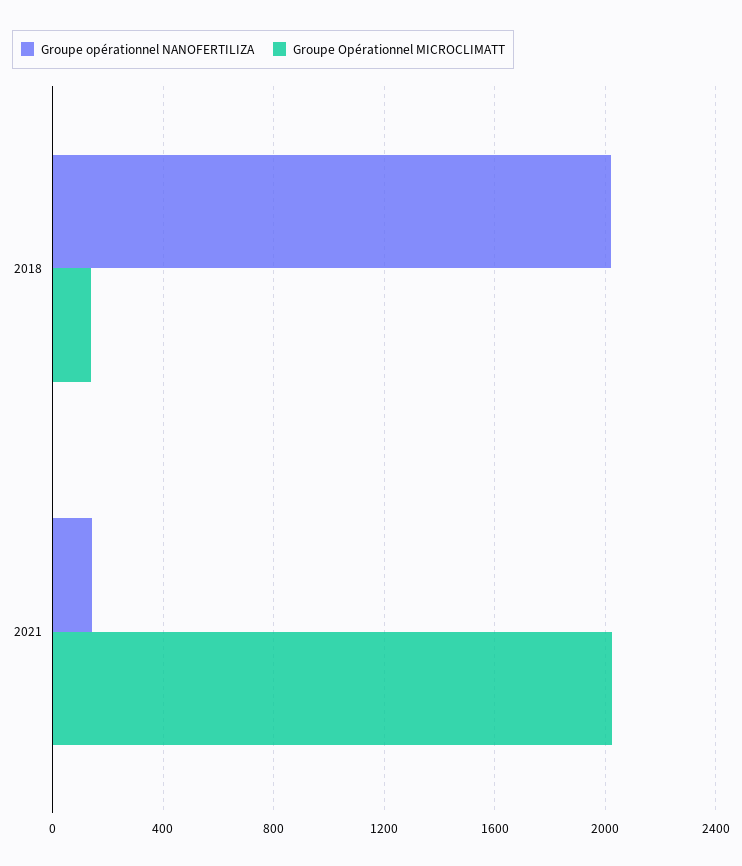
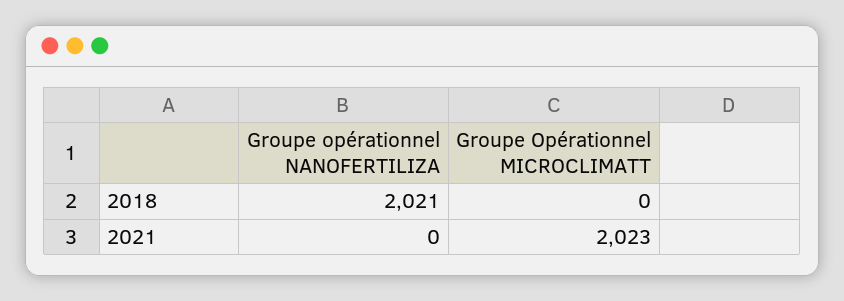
  {
    "Groupe opérationnel NANOFERTILIZA": {
      "2018": 2021,
-     "2021": 150
+     "2021": 0
    },
    "Groupe Opérationnel MICROCLIMATT": {
-     "2018": 150,
+     "2018": 0,
      "2021": 2023
    }
  }

